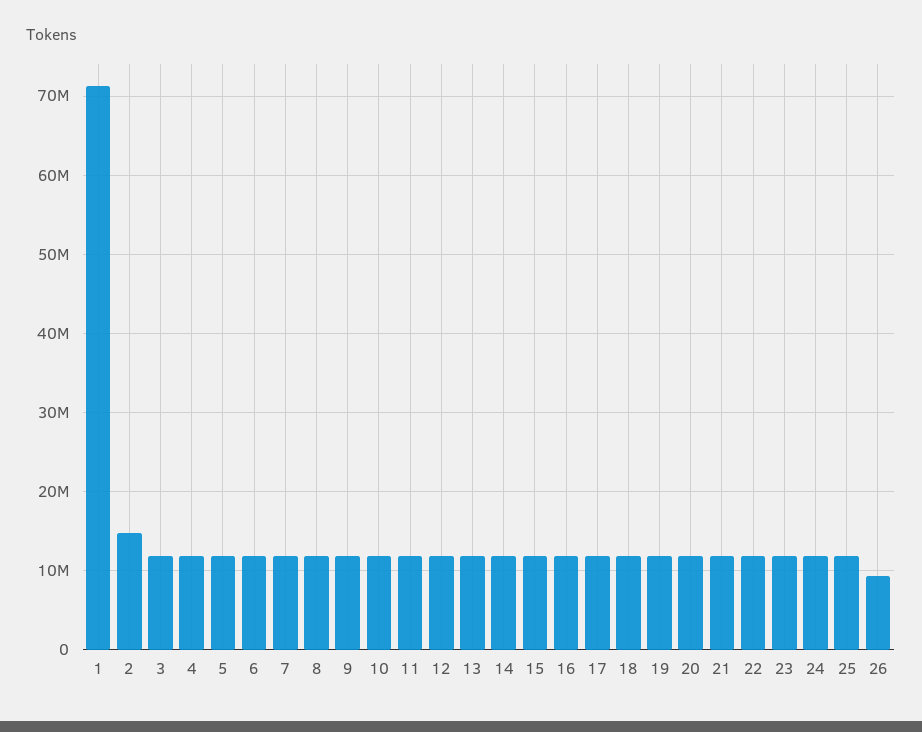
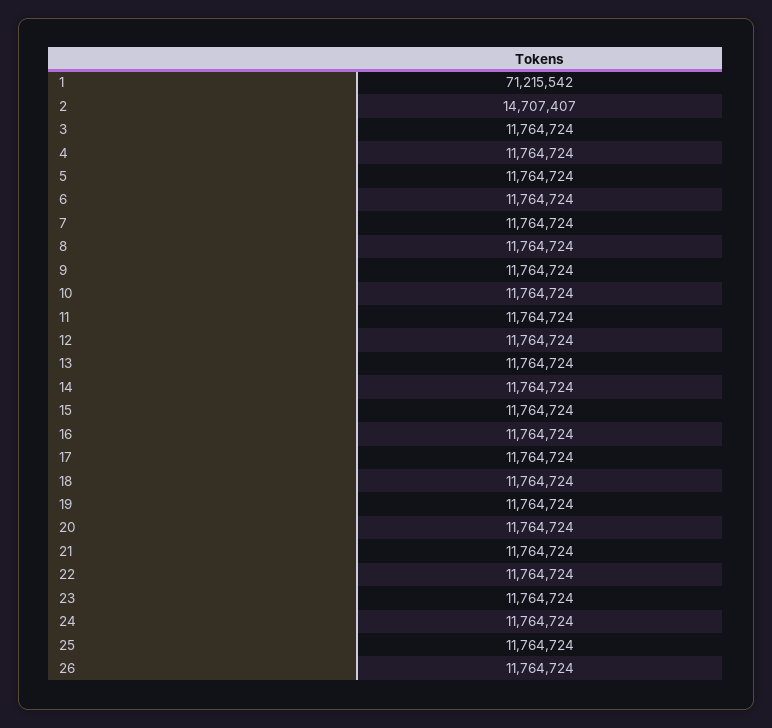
  {
    "1": 71215542,
    "2": 14707407,
    "3": 11764724,
    "4": 11764724,
    "5": 11764724,
    "6": 11764724,
    "7": 11764724,
    "8": 11764724,
    "9": 11764724,
    "10": 11764724,
    "11": 11764724,
    "12": 11764724,
    "13": 11764724,
    "14": 11764724,
    "15": 11764724,
    "16": 11764724,
    "17": 11764724,
    "18": 11764724,
    "19": 11764724,
    "20": 11764724,
    "21": 11764724,
    "22": 11764724,
    "23": 11764724,
    "24": 11764724,
    "25": 11764724,
-   "26": 9000000
+   "26": 11764724
  }

